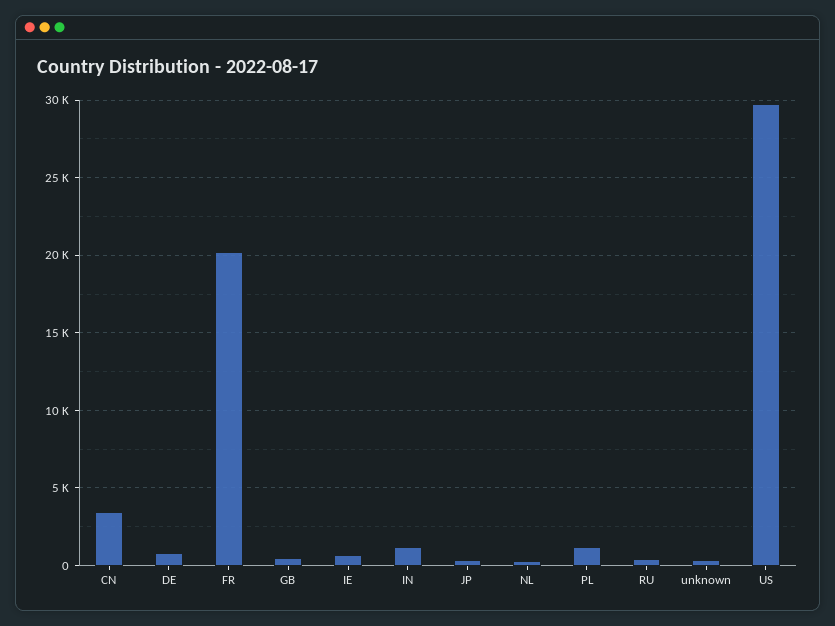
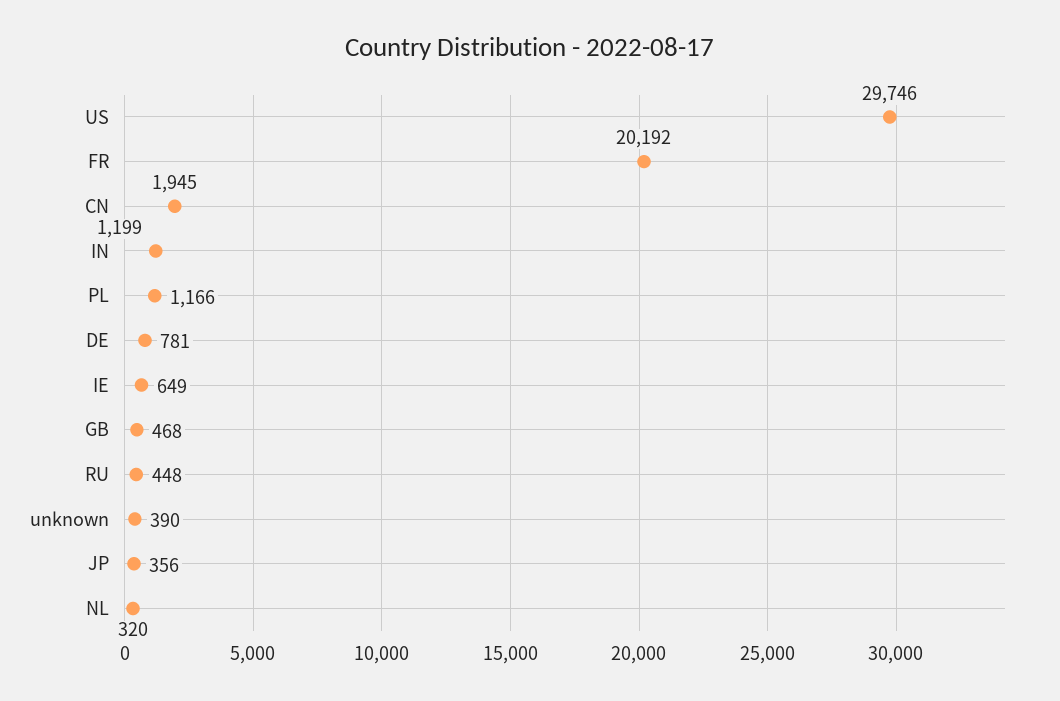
  {
-   "CN": 3500,
+   "CN": 1945,
    "DE": 781,
    "FR": 20192,
    "GB": 468,
    "IE": 649,
    "IN": 1199,
    "JP": 356,
    "NL": 320,
    "PL": 1166,
    "RU": 448,
    "unknown": 390,
    "US": 29746
  }

